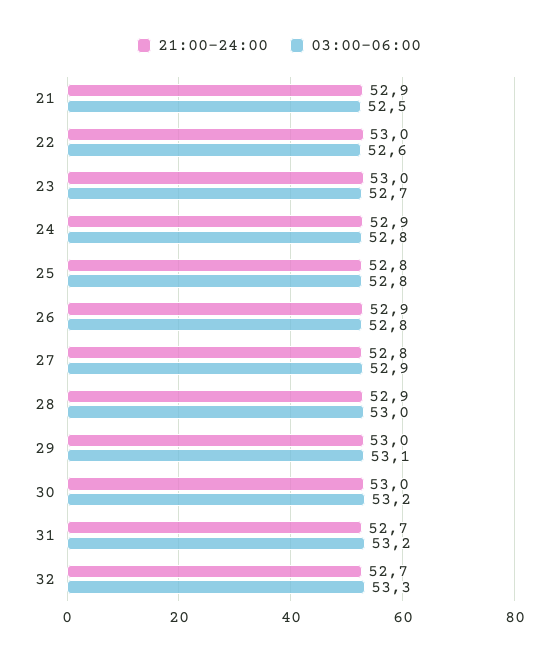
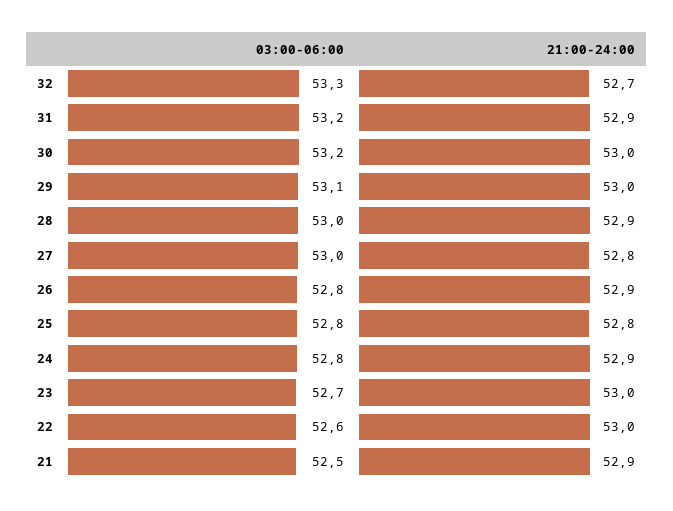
  {
    "21:00-24:00": {
      "21": 52.9,
      "22": 53,
      "23": 53,
      "24": 52.9,
      "25": 52.8,
      "26": 52.9,
      "27": 52.8,
      "28": 52.9,
      "29": 53,
      "30": 53,
-     "31": 52.7,
+     "31": 52.9,
      "32": 52.7
    },
    "03:00-06:00": {
      "21": 52.5,
      "22": 52.6,
      "23": 52.7,
      "24": 52.8,
      "25": 52.8,
      "26": 52.8,
-     "27": 52.9,
+     "27": 53,
      "28": 53,
      "29": 53.1,
      "30": 53.2,
      "31": 53.2,
      "32": 53.3
    }
  }

